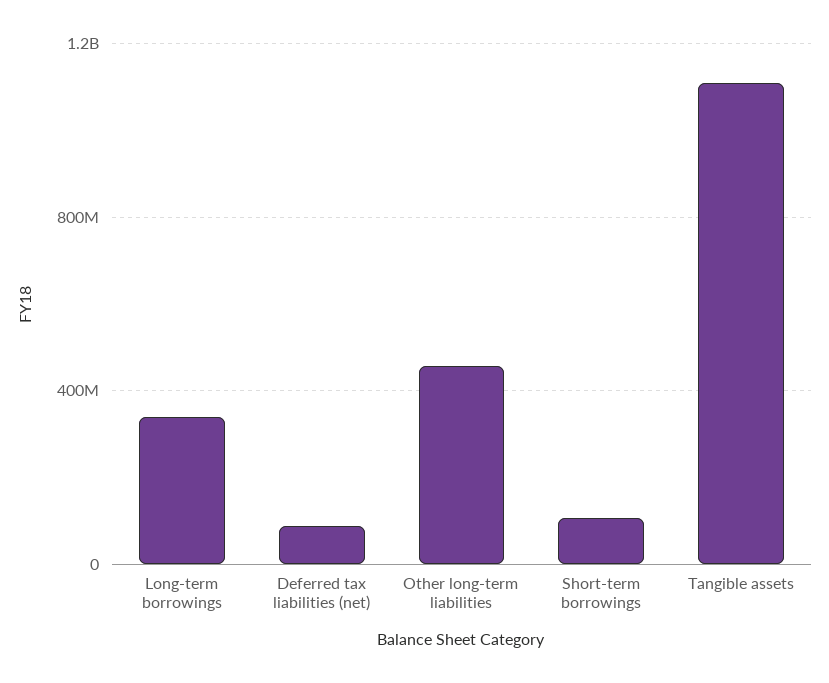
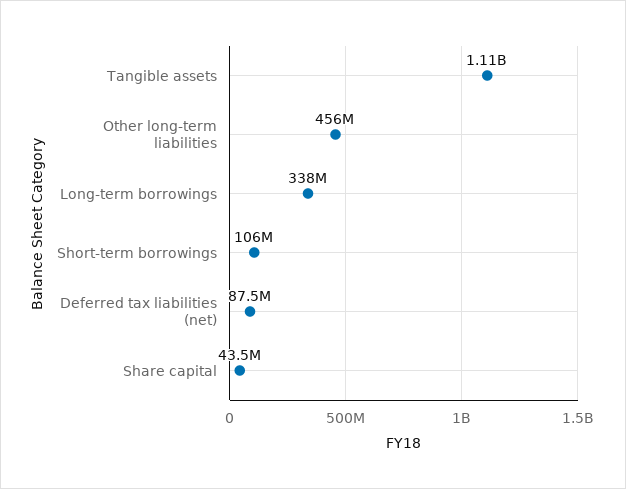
  {
    "Long-term borrowings": 338000000,
    "Deferred tax liabilities (net)": 87500000,
    "Other long-term liabilities": 456000000,
    "Short-term borrowings": 106000000,
-   "Tangible assets": 1110000000
+   "Tangible assets": 1110000000,
+   "Share capital": 43500000
  }

